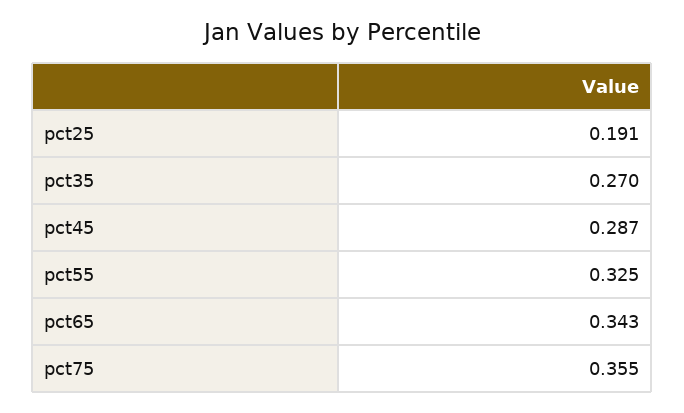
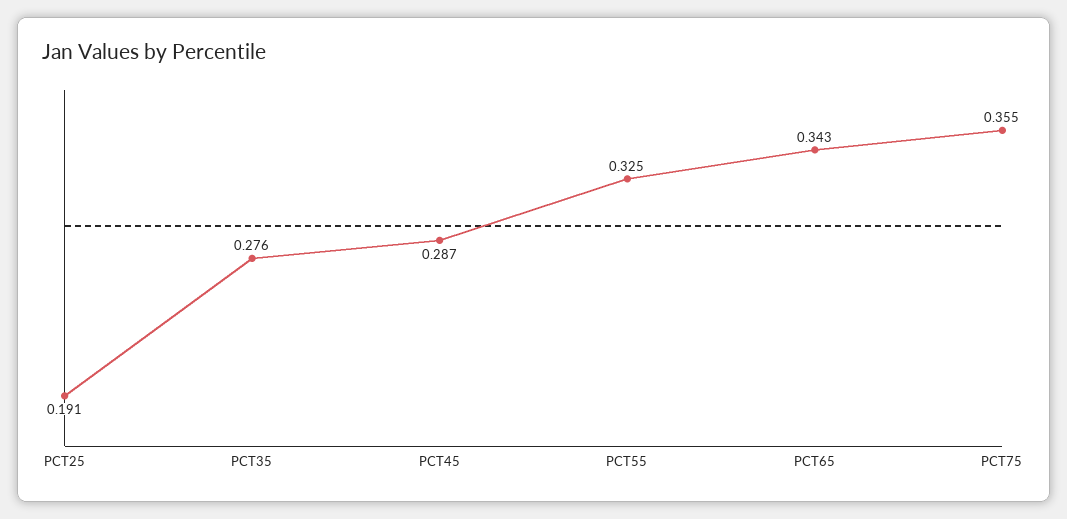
  {
    "pct25": 0.191,
-   "pct35": 0.27,
+   "pct35": 0.276,
    "pct45": 0.287,
    "pct55": 0.325,
    "pct65": 0.343,
    "pct75": 0.355
  }

